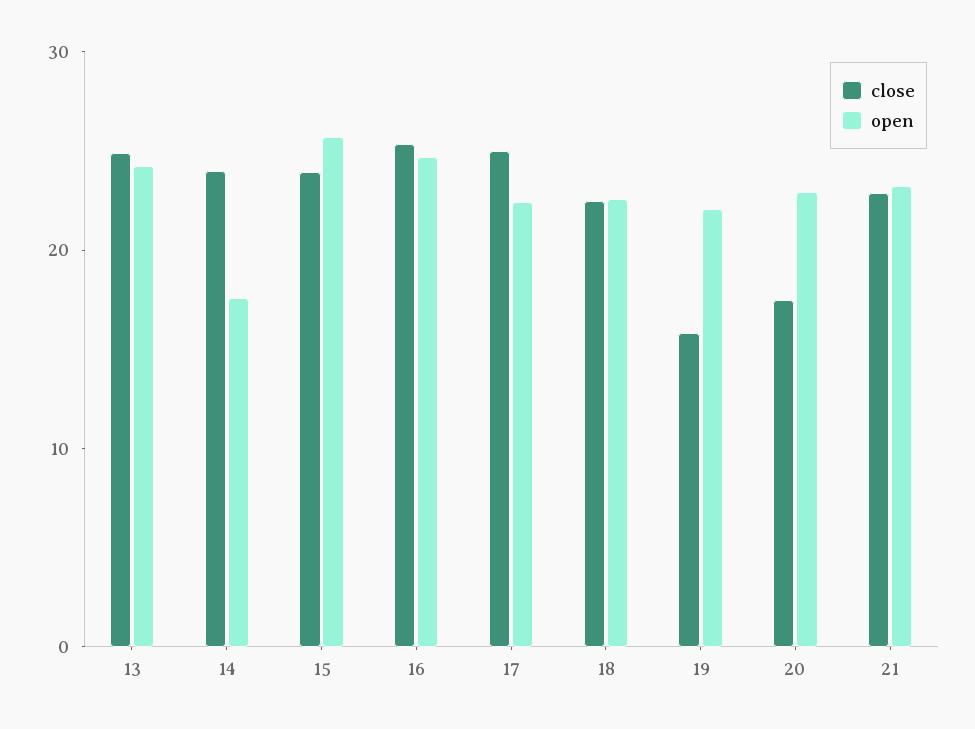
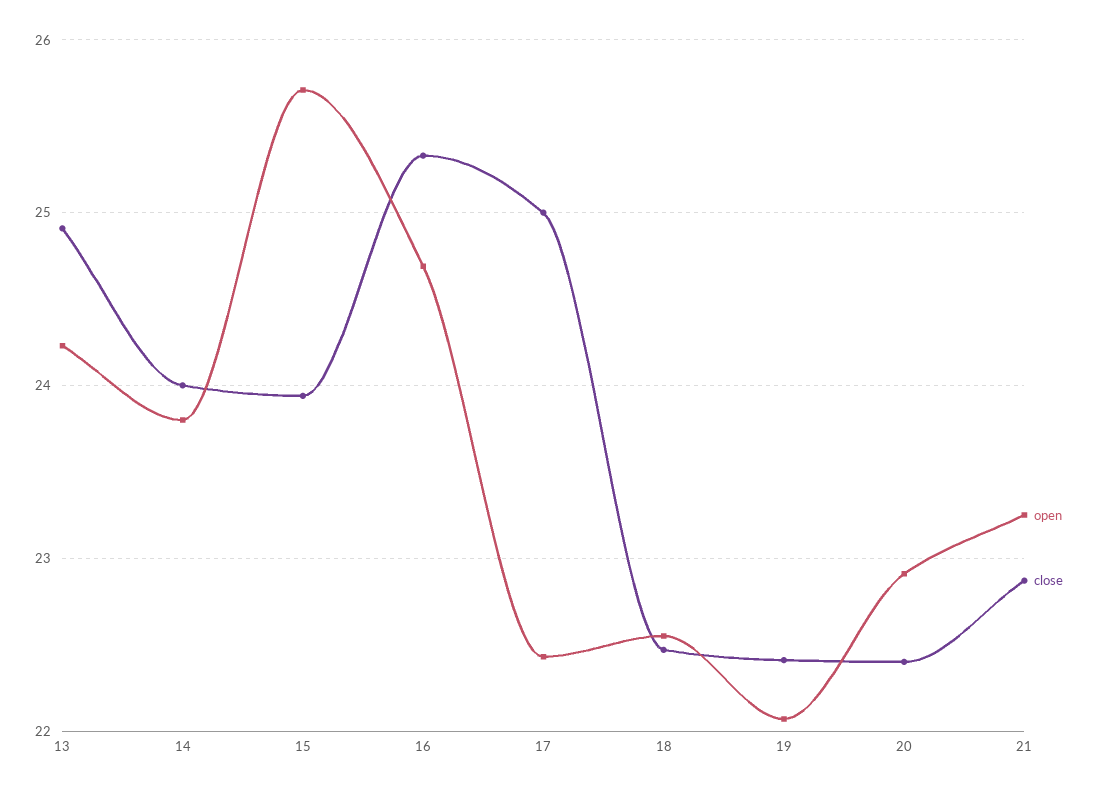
  {
    "close": {
      "13": 24.9,
      "14": 24,
      "15": 23.9,
      "16": 25.3,
      "17": 25,
      "18": 22.5,
-     "19": 16,
+     "19": 22.4,
-     "20": 18,
+     "20": 22.4,
      "21": 22.9
    },
    "open": {
      "13": 24.2,
-     "14": 18,
+     "14": 23.8,
      "15": 25.7,
      "16": 24.7,
      "17": 22.4,
      "18": 22.6,
      "19": 22.1,
      "20": 22.9,
      "21": 23.3
    }
  }

